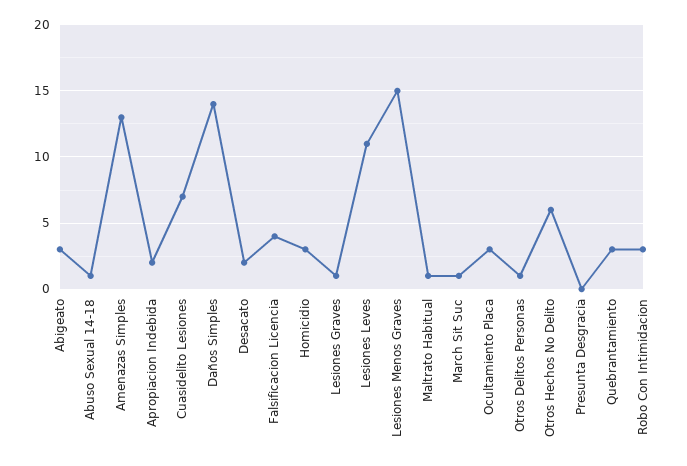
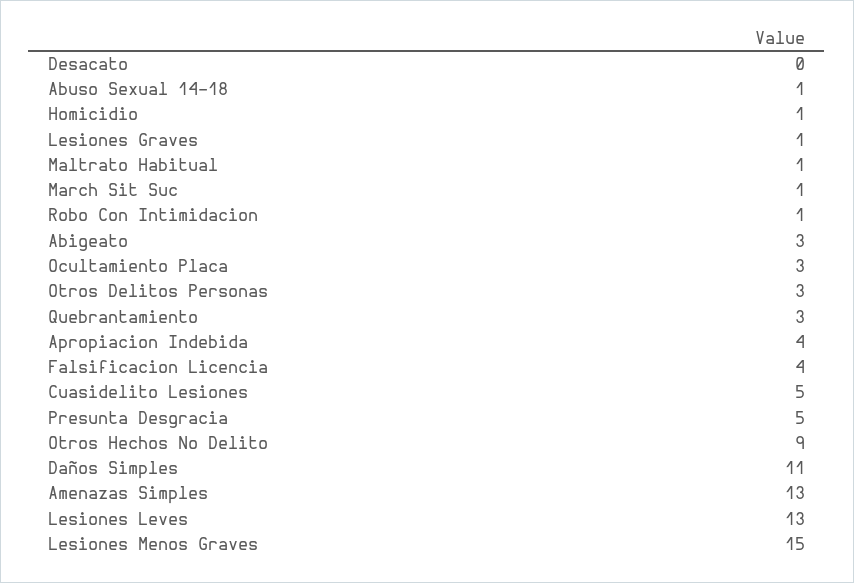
  {
    "Abigeato": 3,
    "Abuso Sexual 14-18": 1,
    "Amenazas Simples": 13,
-   "Apropiacion Indebida": 2,
+   "Apropiacion Indebida": 4,
-   "Cuasidelito Lesiones": 7,
+   "Cuasidelito Lesiones": 5,
-   "Daños Simples": 14,
+   "Daños Simples": 11,
-   "Desacato": 2,
+   "Desacato": 0,
    "Falsificacion Licencia": 4,
-   "Homicidio": 3,
+   "Homicidio": 1,
    "Lesiones Graves": 1,
-   "Lesiones Leves": 11,
+   "Lesiones Leves": 13,
    "Lesiones Menos Graves": 15,
    "Maltrato Habitual": 1,
    "March Sit Suc": 1,
    "Ocultamiento Placa": 3,
-   "Otros Delitos Personas": 1,
+   "Otros Delitos Personas": 3,
-   "Otros Hechos No Delito": 6,
+   "Otros Hechos No Delito": 9,
-   "Presunta Desgracia": 0,
+   "Presunta Desgracia": 5,
    "Quebrantamiento": 3,
-   "Robo Con Intimidacion": 3
+   "Robo Con Intimidacion": 1
  }

